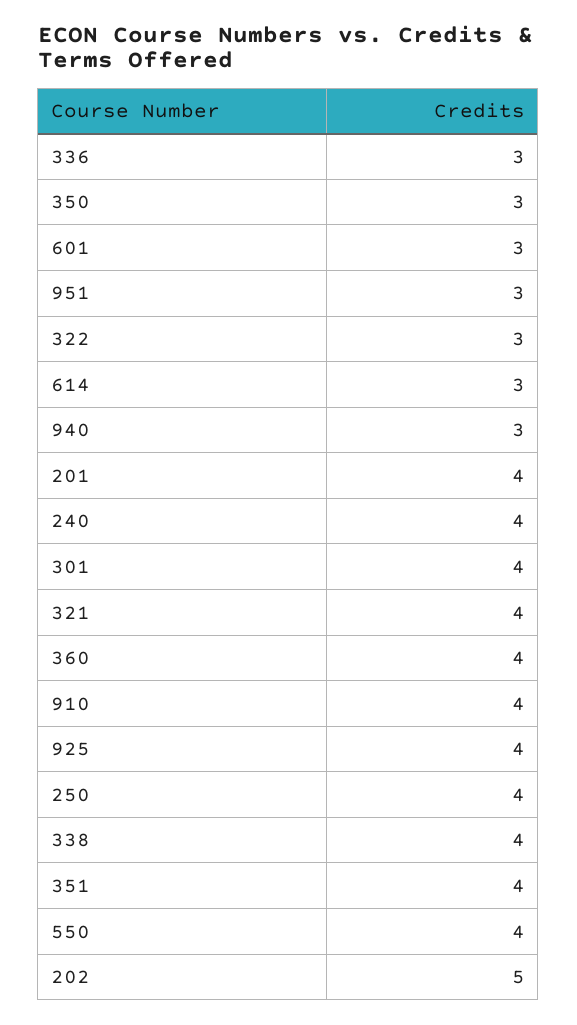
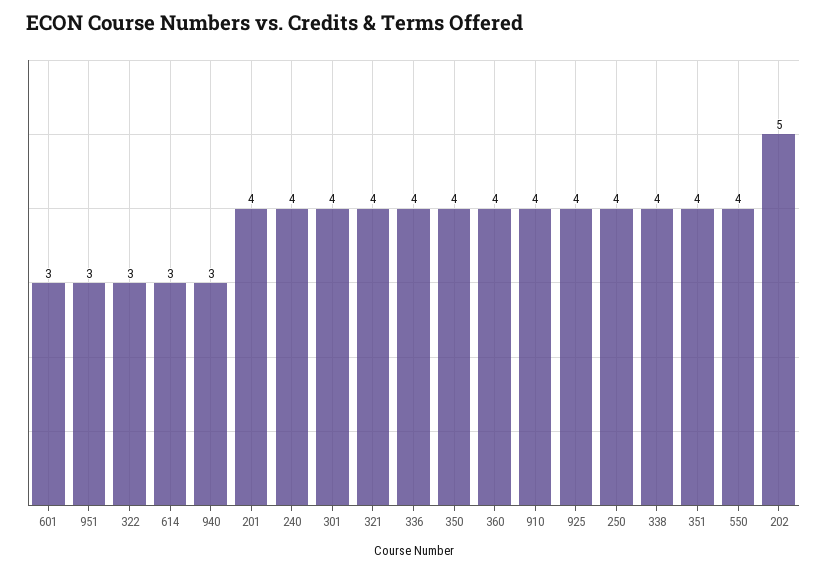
  {
-   "336": 3,
+   "336": 4,
-   "350": 3,
+   "350": 4,
    "601": 3,
    "951": 3,
    "322": 3,
    "614": 3,
    "940": 3,
    "201": 4,
    "240": 4,
    "301": 4,
    "321": 4,
    "360": 4,
    "910": 4,
    "925": 4,
    "250": 4,
    "338": 4,
    "351": 4,
    "550": 4,
    "202": 5
  }

